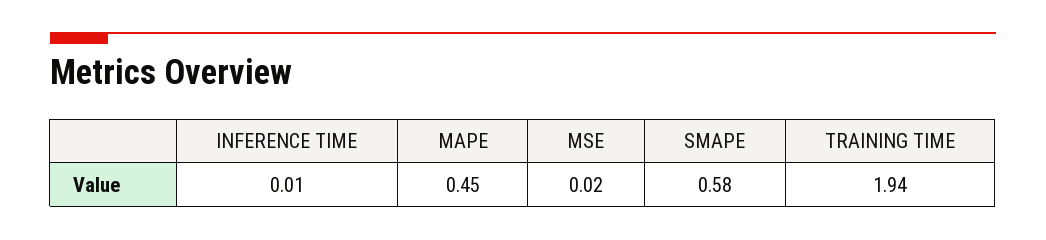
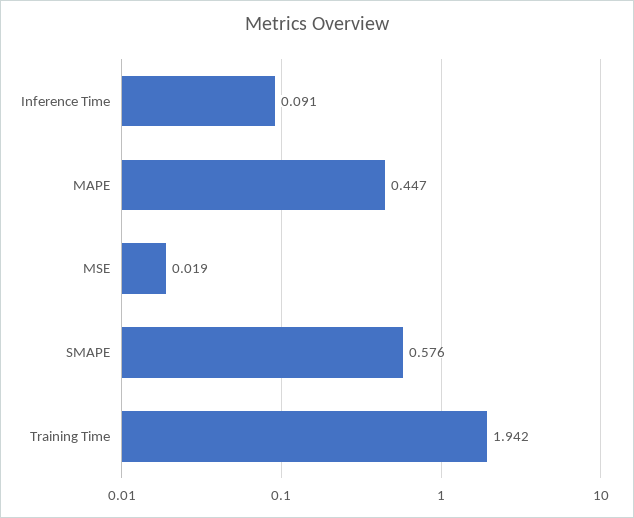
  {
-   "INFERENCE TIME": 0.01,
+   "INFERENCE TIME": 0.091,
    "MAPE": 0.447,
    "MSE": 0.019,
    "SMAPE": 0.576,
    "TRAINING TIME": 1.942
  }

